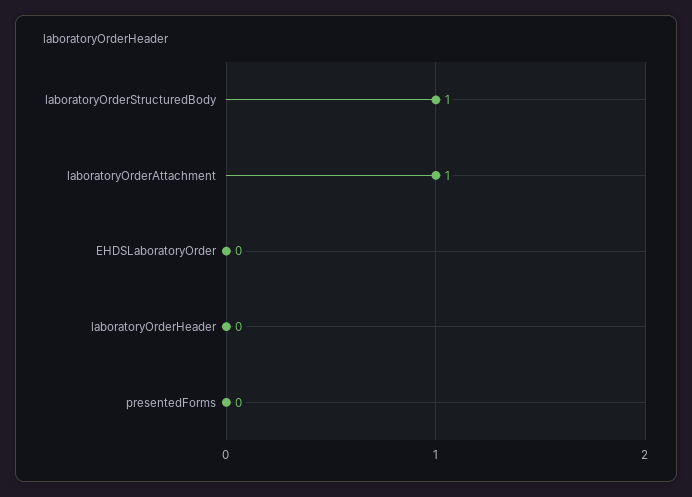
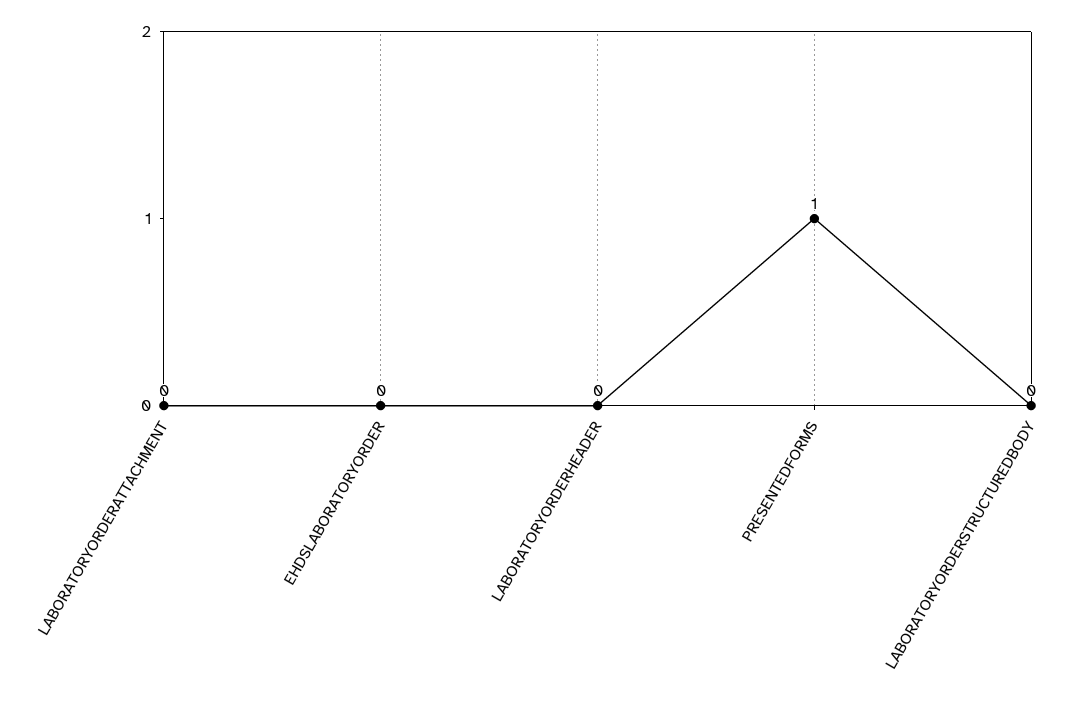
  {
-   "laboratoryOrderStructuredBody": 1,
+   "laboratoryOrderStructuredBody": 0,
-   "laboratoryOrderAttachment": 1,
+   "laboratoryOrderAttachment": 0,
    "EHDSLaboratoryOrder": 0,
    "laboratoryOrderHeader": 0,
-   "presentedForms": 0
+   "presentedForms": 1
  }

